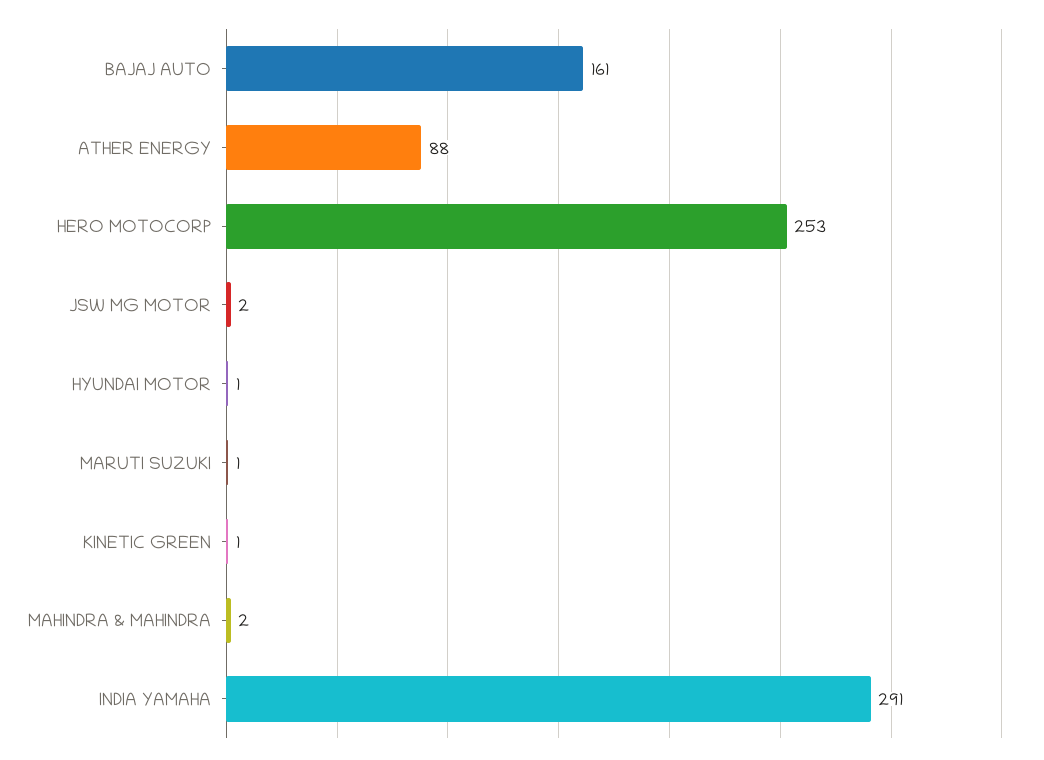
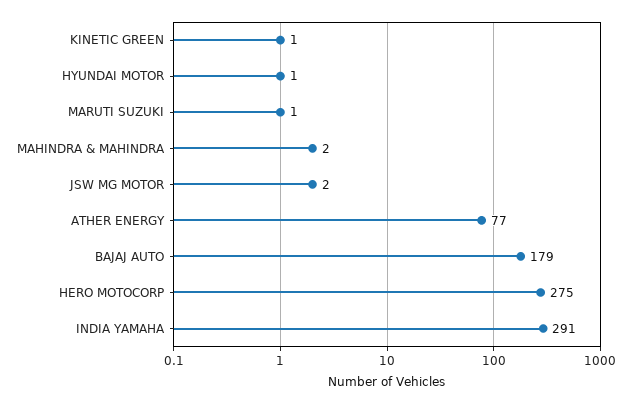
  {
-   "BAJAJ AUTO": 161,
+   "BAJAJ AUTO": 179,
-   "ATHER ENERGY": 88,
+   "ATHER ENERGY": 77,
-   "HERO MOTOCORP": 253,
+   "HERO MOTOCORP": 275,
    "JSW MG MOTOR": 2,
    "HYUNDAI MOTOR": 1,
    "MARUTI SUZUKI": 1,
    "KINETIC GREEN": 1,
    "MAHINDRA & MAHINDRA": 2,
    "INDIA YAMAHA": 291
  }

